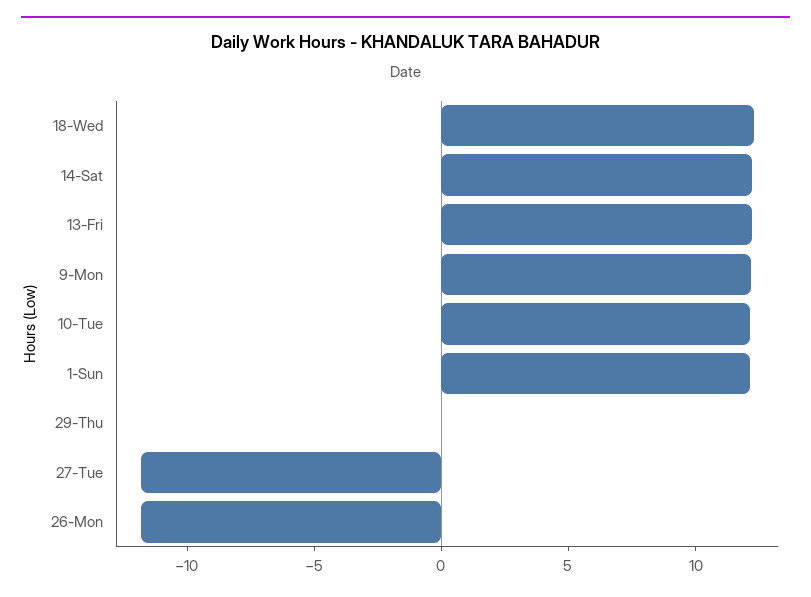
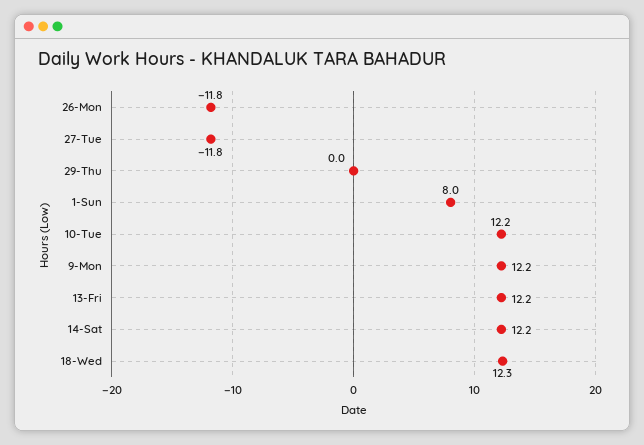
  {
    "18-Wed": 12.3,
    "14-Sat": 12.2,
    "13-Fri": 12.2,
    "9-Mon": 12.2,
    "10-Tue": 12.2,
-   "1-Sun": 12,
+   "1-Sun": 8,
    "29-Thu": 0,
    "27-Tue": -11.8,
    "26-Mon": -11.8
  }

